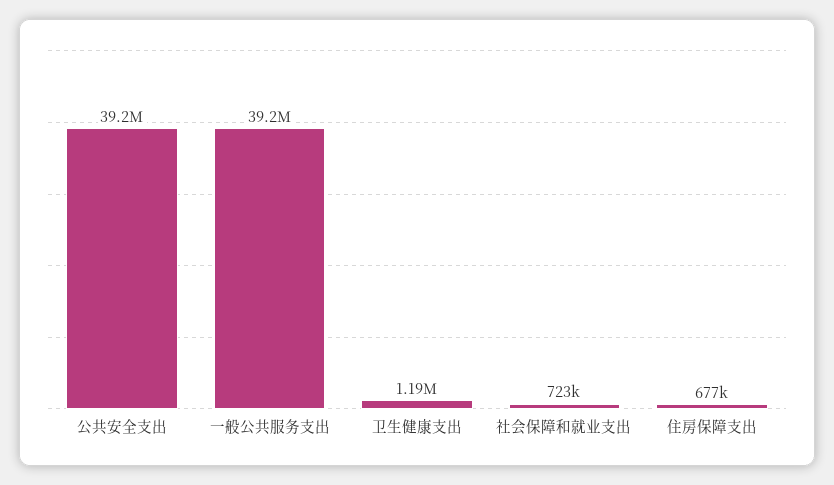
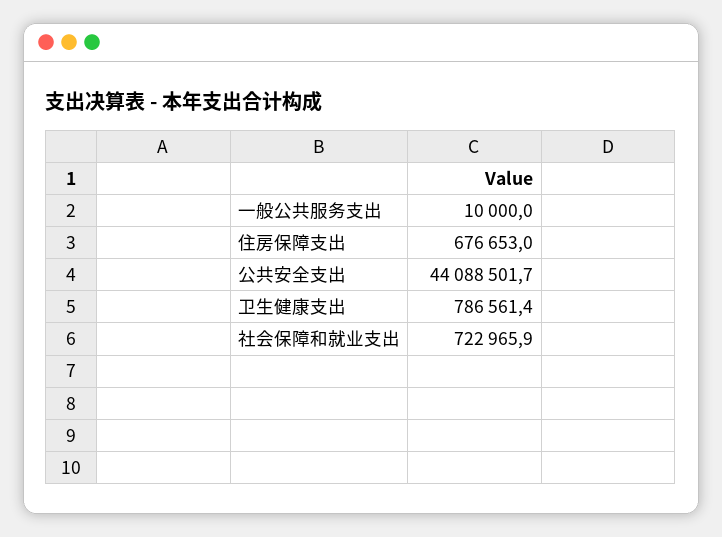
  {
-   "公共安全支出": 39200000,
+   "公共安全支出": 44088501.7,
-   "一般公共服务支出": 39200000,
+   "一般公共服务支出": 10000,
-   "卫生健康支出": 1190000,
+   "卫生健康支出": 786561.4,
    "社会保障和就业支出": 722965.9,
    "住房保障支出": 676653
  }

